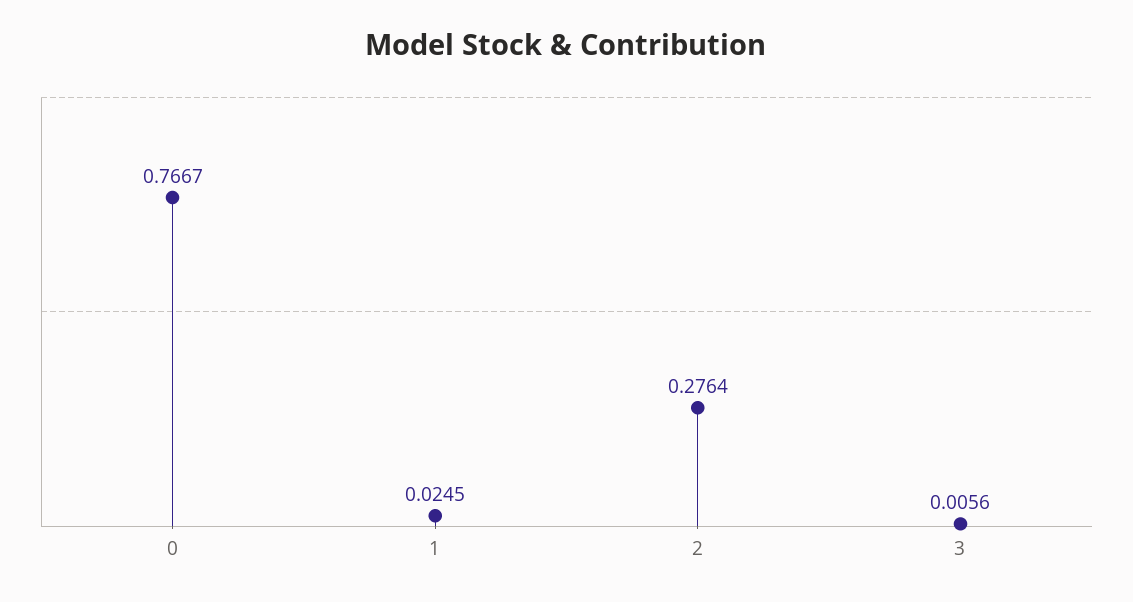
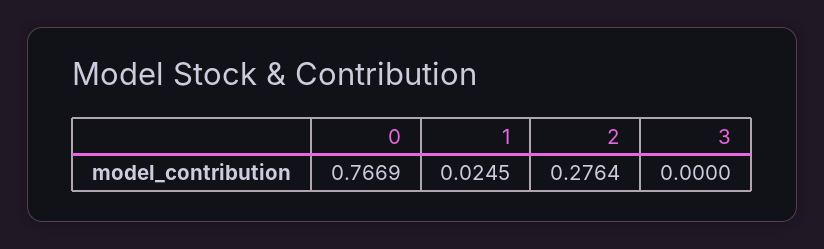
  {
-   "0": 0.7667,
+   "0": 0.7669,
    "1": 0.0245,
    "2": 0.2764,
-   "3": 0.0056
+   "3": 0
  }

